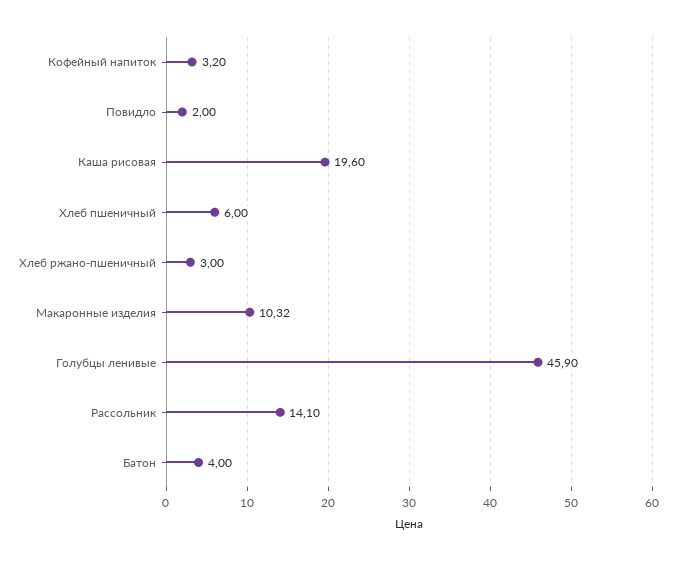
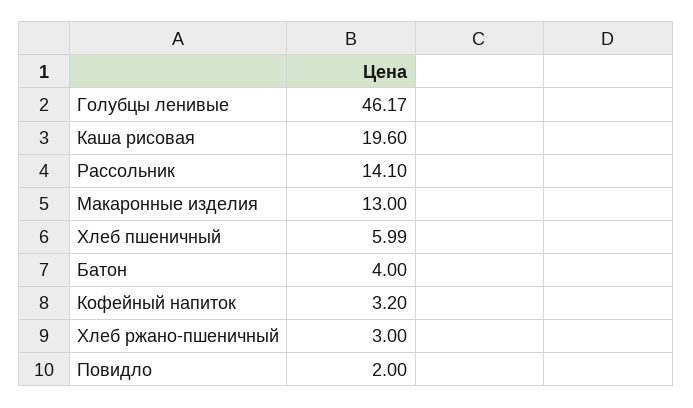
  {
    "Кофейный напиток": 3.2,
    "Повидло": 2,
    "Каша рисовая": 19.6,
-   "Хлеб пшеничный": 6,
+   "Хлеб пшеничный": 5.99,
    "Хлеб ржано-пшеничный": 3,
-   "Макаронные изделия": 10.32,
+   "Макаронные изделия": 13,
-   "Голубцы ленивые": 45.9,
+   "Голубцы ленивые": 46.17,
    "Рассольник": 14.1,
    "Батон": 4
  }

